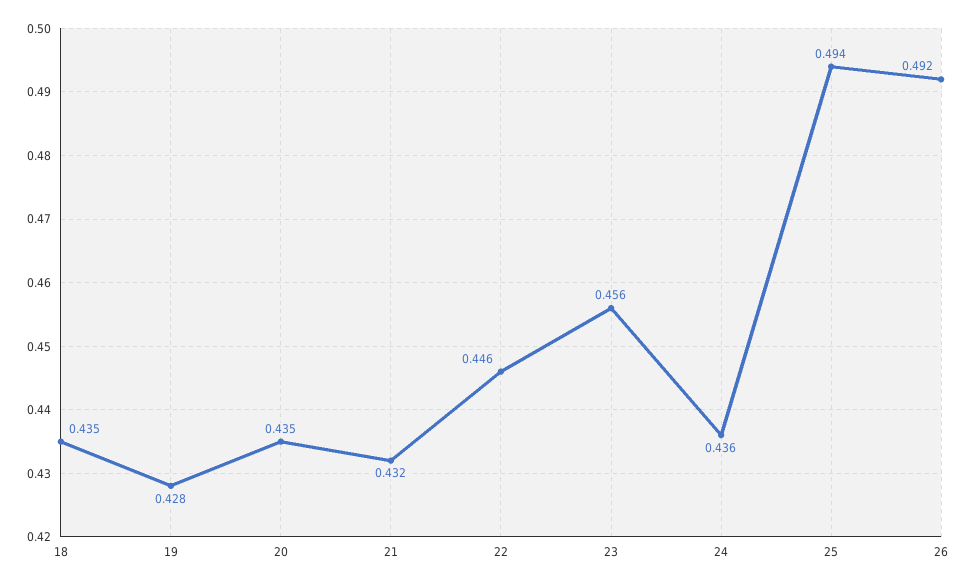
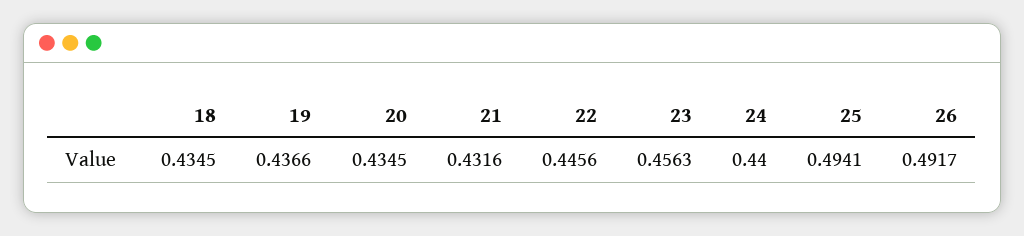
  {
    "18": 0.4345,
-   "19": 0.428,
+   "19": 0.4366,
    "20": 0.4345,
    "21": 0.4316,
    "22": 0.4456,
    "23": 0.4563,
-   "24": 0.436,
+   "24": 0.44,
    "25": 0.4941,
    "26": 0.4917
  }

